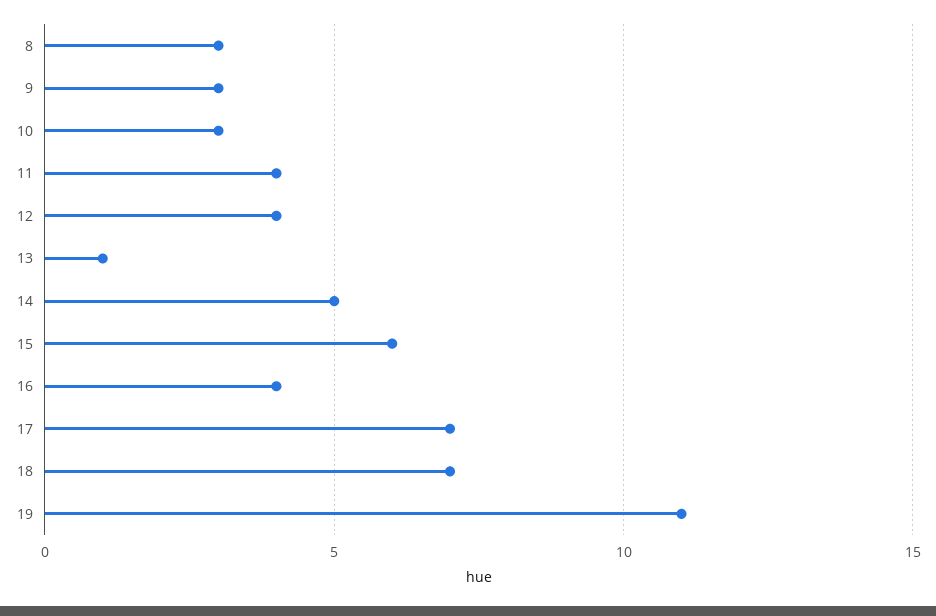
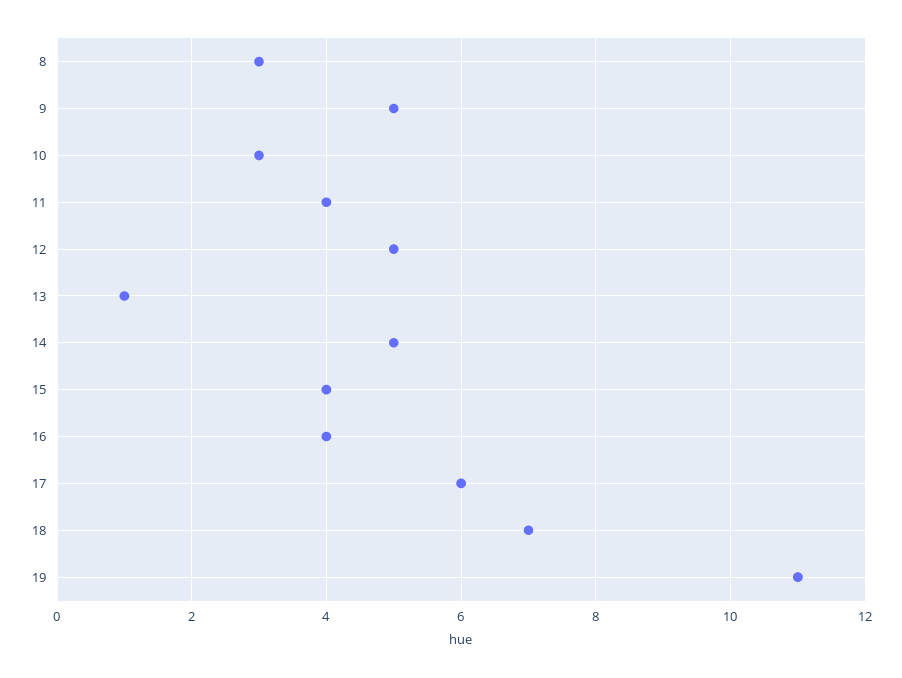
  {
    "8": 3,
-   "9": 3,
+   "9": 5,
    "10": 3,
    "11": 4,
-   "12": 4,
+   "12": 5,
    "13": 1,
    "14": 5,
-   "15": 6,
+   "15": 4,
    "16": 4,
-   "17": 7,
+   "17": 6,
    "18": 7,
    "19": 11
  }

